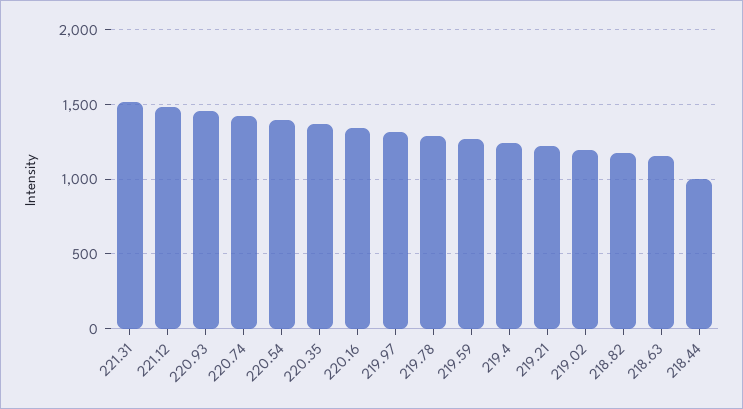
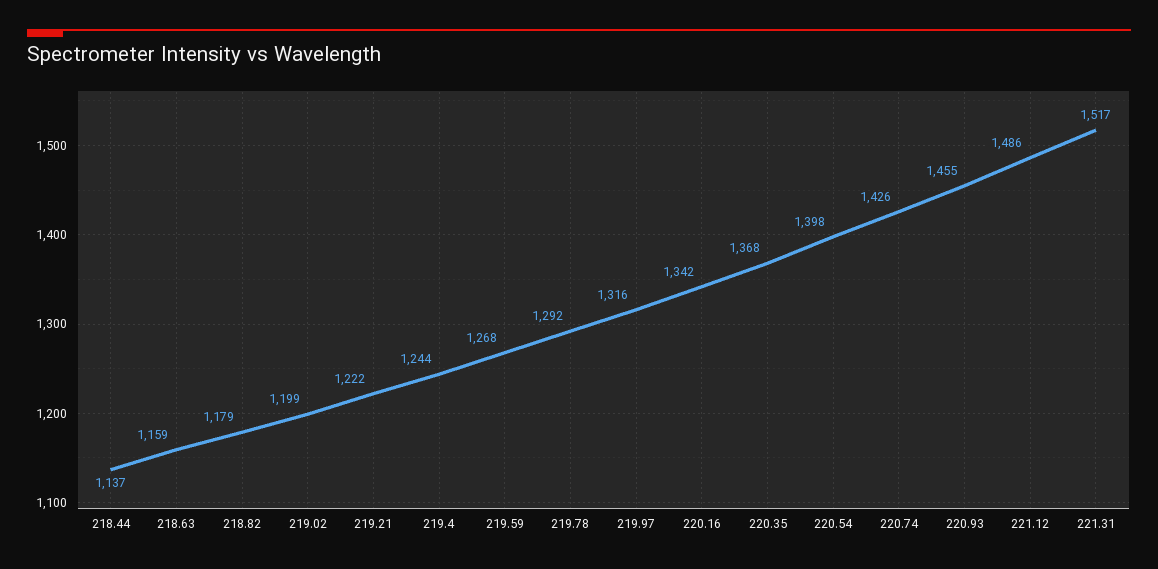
  {
    "221.31": 1517,
    "221.12": 1486,
    "220.93": 1455,
    "220.74": 1426,
    "220.54": 1398,
    "220.35": 1368,
    "220.16": 1342,
    "219.97": 1316,
    "219.78": 1292,
    "219.59": 1268,
    "219.4": 1244,
    "219.21": 1222,
    "219.02": 1199,
    "218.82": 1179,
    "218.63": 1159,
-   "218.44": 1000
+   "218.44": 1137
  }

